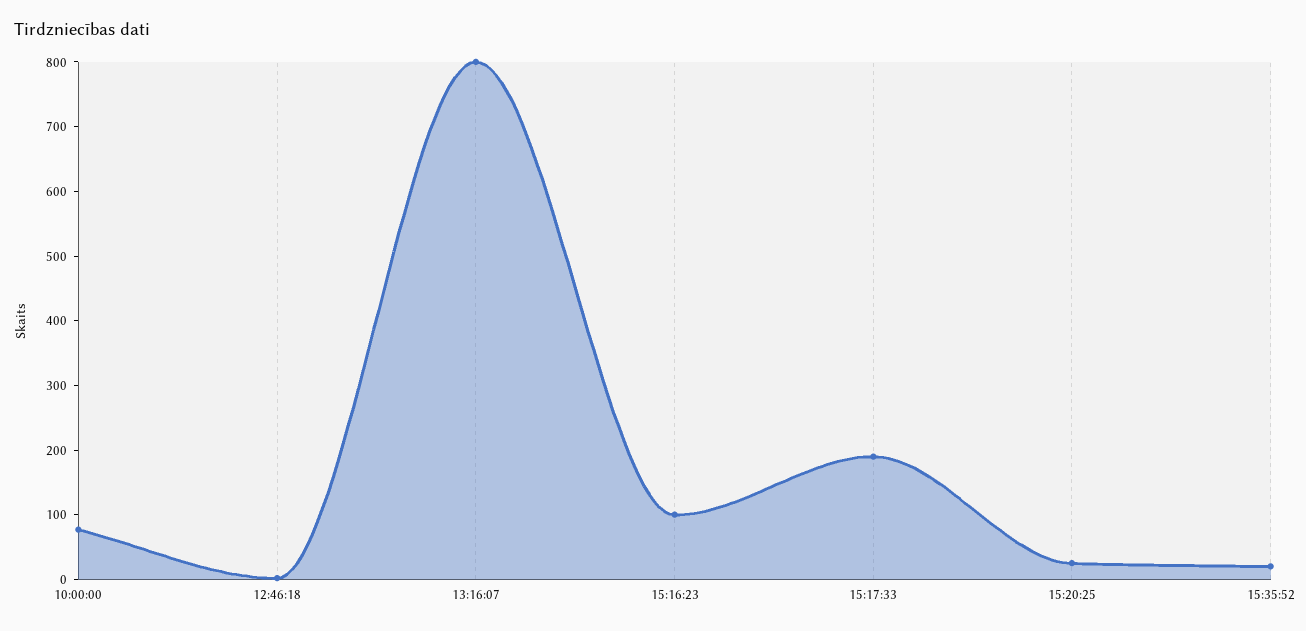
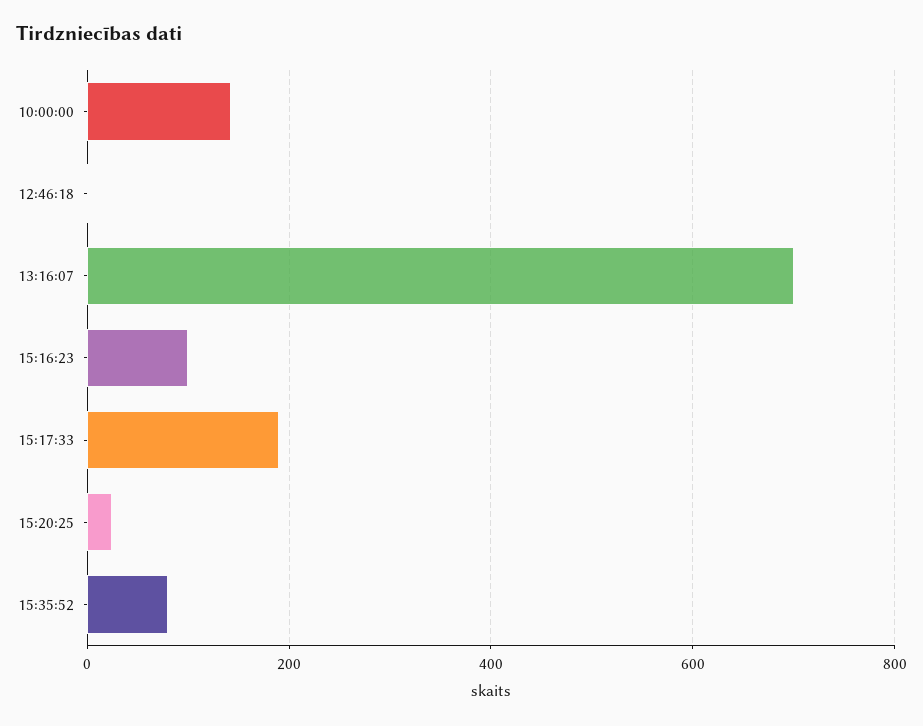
  {
-   "10:00:00": 80,
+   "10:00:00": 140,
    "12:46:18": 0,
-   "13:16:07": 800,
+   "13:16:07": 700,
    "15:16:23": 100,
    "15:17:33": 200,
    "15:20:25": 20,
-   "15:35:52": 20
+   "15:35:52": 80
  }

